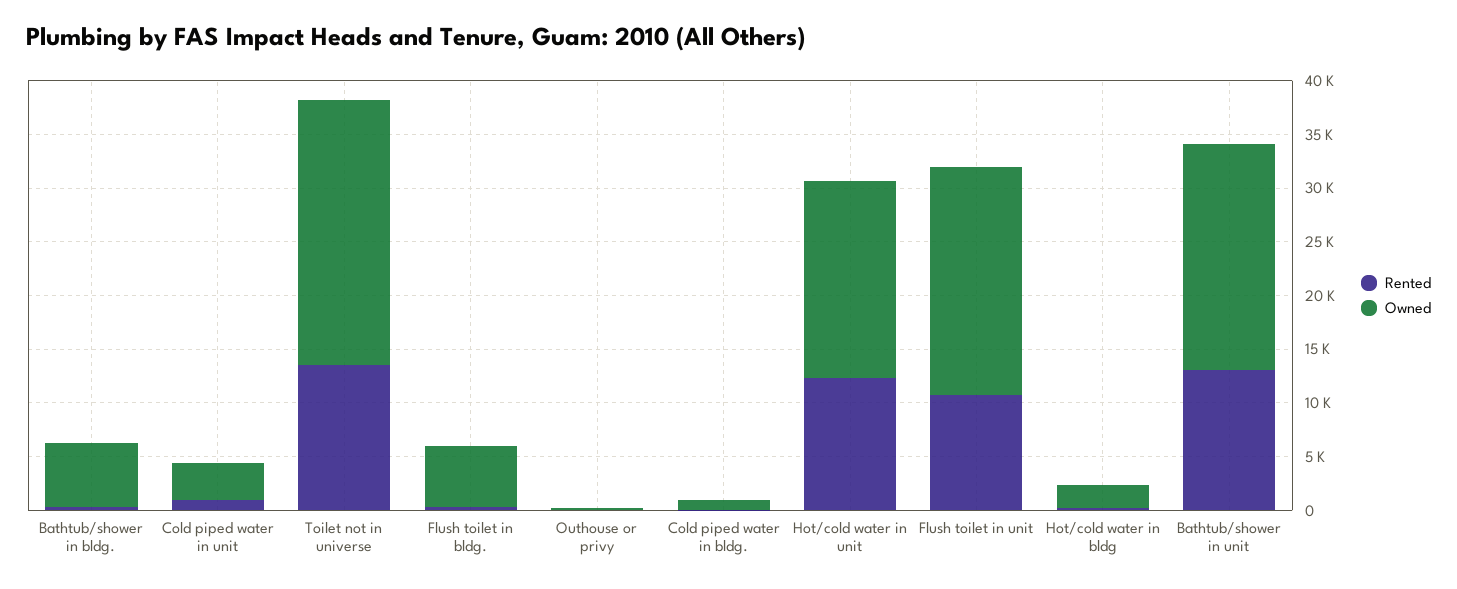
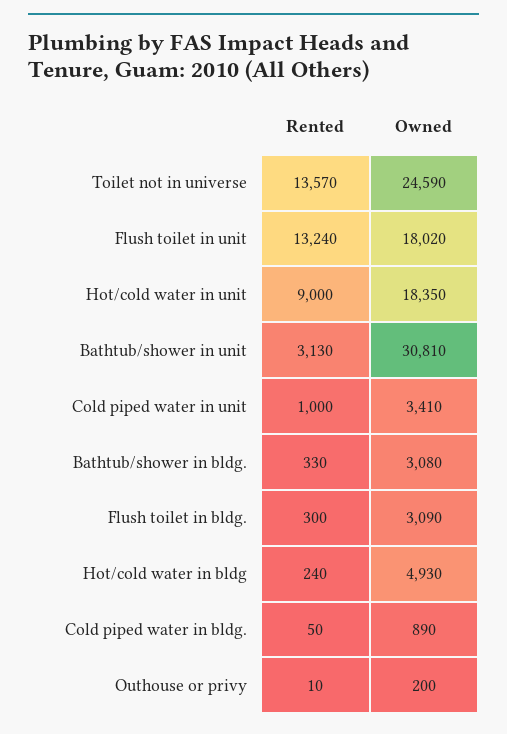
  {
    "Rented": {
      "Bathtub/shower in bldg.": 330,
      "Cold piped water in unit": 1000,
      "Toilet not in universe": 13570,
      "Flush toilet in bldg.": 300,
      "Outhouse or privy": 10,
      "Cold piped water in bldg.": 50,
-     "Hot/cold water in unit": 12000,
+     "Hot/cold water in unit": 9000,
-     "Flush toilet in unit": 11000,
+     "Flush toilet in unit": 13240,
      "Hot/cold water in bldg": 240,
-     "Bathtub/shower in unit": 13000
+     "Bathtub/shower in unit": 3130
    },
    "Owned": {
-     "Bathtub/shower in bldg.": 6000,
+     "Bathtub/shower in bldg.": 3080,
      "Cold piped water in unit": 3410,
      "Toilet not in universe": 24590,
-     "Flush toilet in bldg.": 6000,
+     "Flush toilet in bldg.": 3090,
      "Outhouse or privy": 200,
      "Cold piped water in bldg.": 890,
      "Hot/cold water in unit": 18350,
-     "Flush toilet in unit": 21000,
+     "Flush toilet in unit": 18020,
-     "Hot/cold water in bldg": 2000,
+     "Hot/cold water in bldg": 4930,
-     "Bathtub/shower in unit": 21000
+     "Bathtub/shower in unit": 30810
    }
  }

